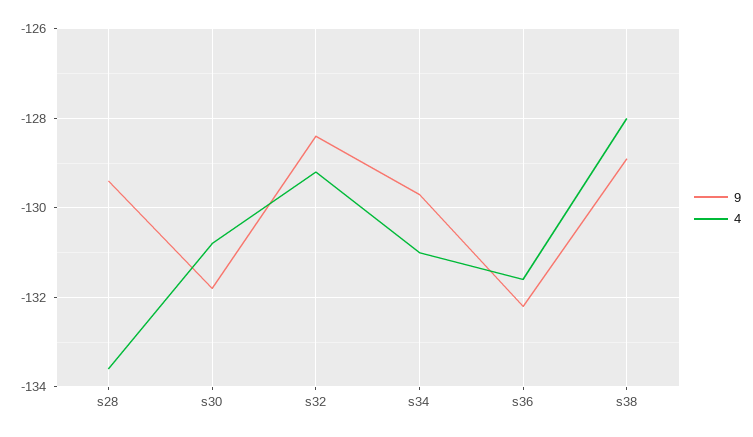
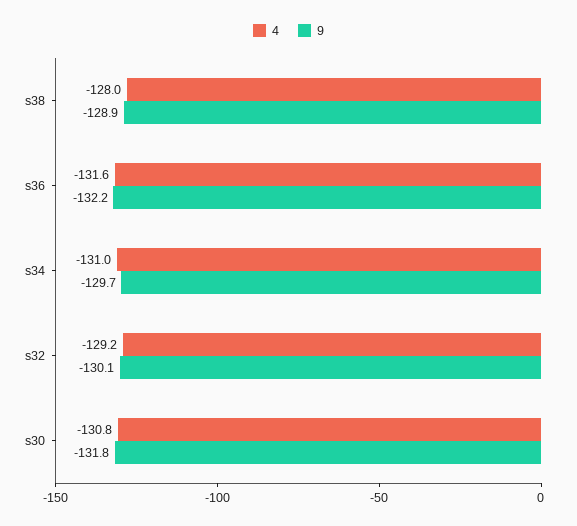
  {
    "9": {
-     "s28": -129.5,
      "s30": -131.8,
-     "s32": -128.5,
+     "s32": -130.1,
      "s34": -129.7,
      "s36": -132.2,
      "s38": -128.9
    },
    "4": {
-     "s28": -133.5,
      "s30": -130.8,
      "s32": -129.2,
      "s34": -131,
      "s36": -131.6,
      "s38": -128
    }
  }

